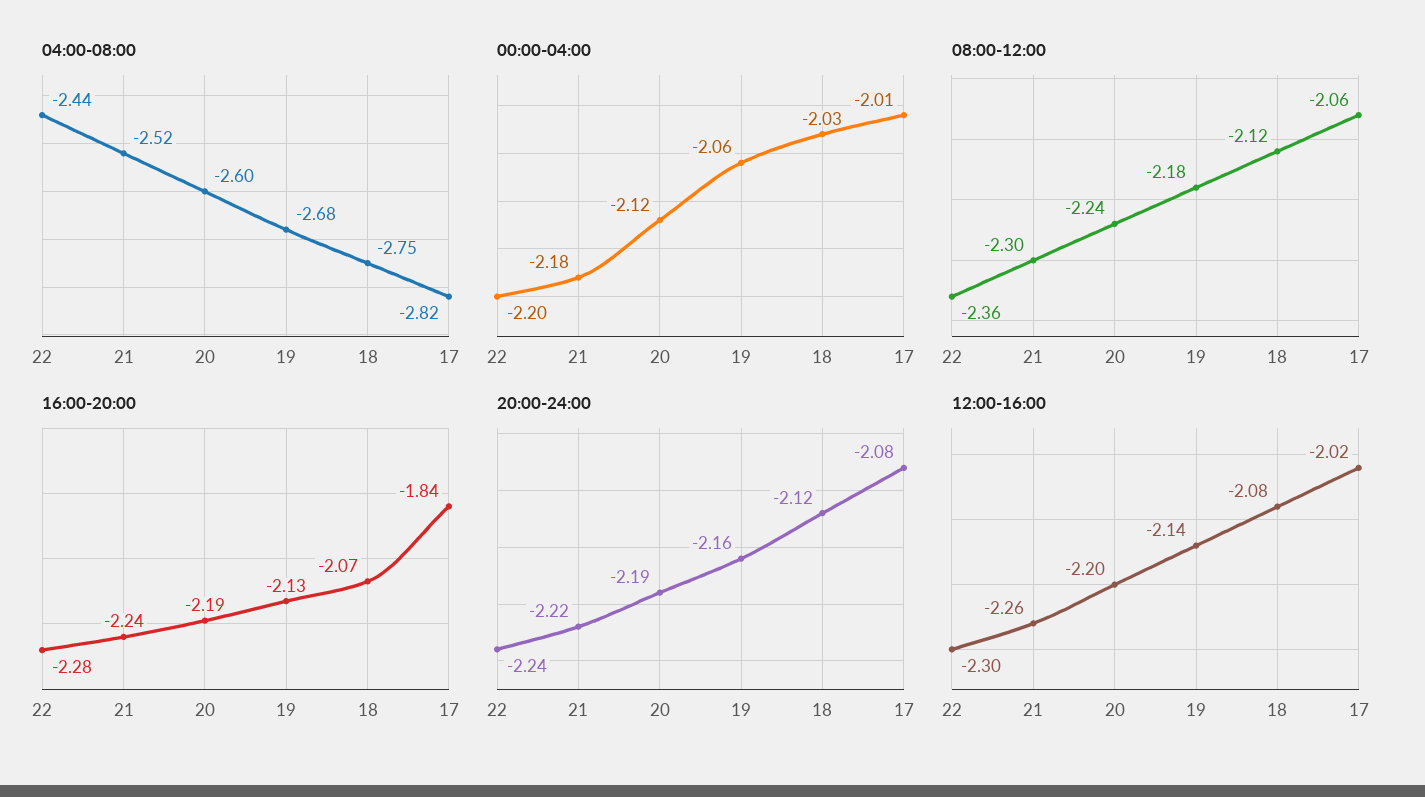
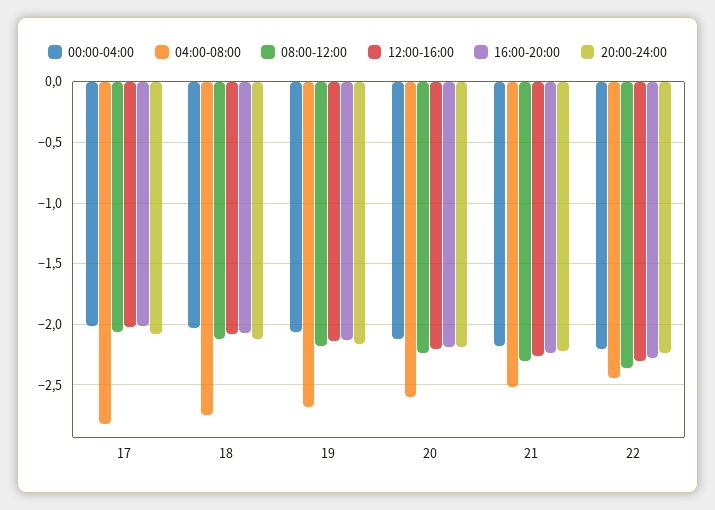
  {
    "04:00-08:00": {
      "22": -2.44,
      "21": -2.52,
      "20": -2.6,
      "19": -2.68,
      "18": -2.75,
      "17": -2.82
    },
    "00:00-04:00": {
      "22": -2.2,
      "21": -2.18,
      "20": -2.12,
      "19": -2.06,
      "18": -2.03,
      "17": -2.01
    },
    "08:00-12:00": {
      "22": -2.36,
      "21": -2.3,
      "20": -2.24,
      "19": -2.18,
      "18": -2.12,
      "17": -2.06
    },
    "16:00-20:00": {
      "22": -2.28,
      "21": -2.24,
      "20": -2.19,
      "19": -2.13,
      "18": -2.07,
-     "17": -1.84
+     "17": -2
    },
    "20:00-24:00": {
      "22": -2.24,
      "21": -2.22,
      "20": -2.19,
      "19": -2.16,
      "18": -2.12,
      "17": -2.08
    },
    "12:00-16:00": {
      "22": -2.3,
      "21": -2.26,
      "20": -2.2,
      "19": -2.14,
      "18": -2.08,
      "17": -2.02
    }
  }

